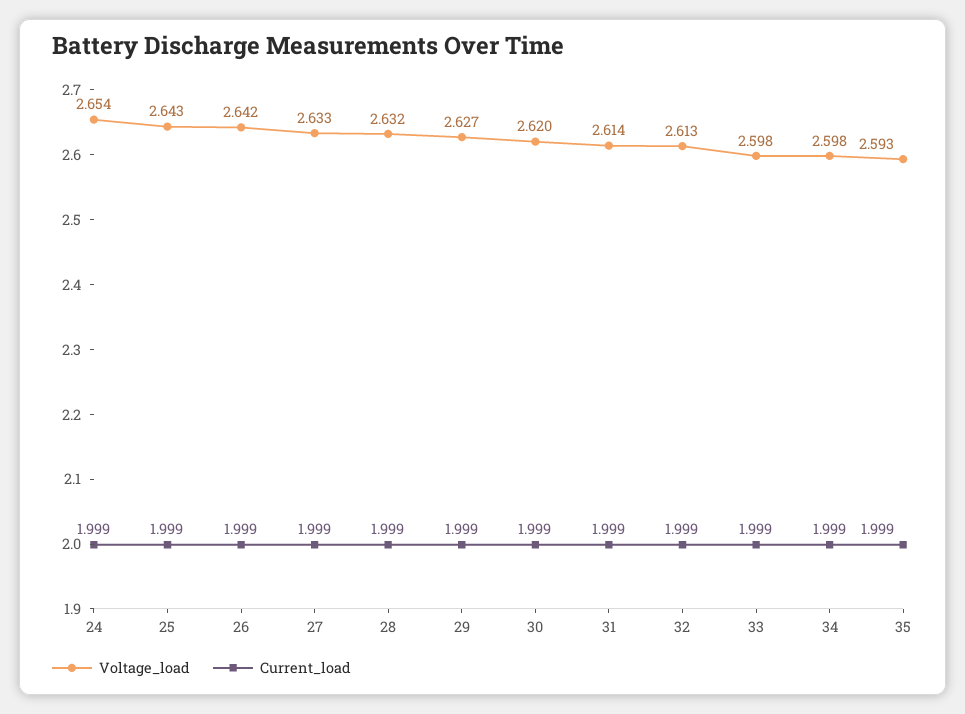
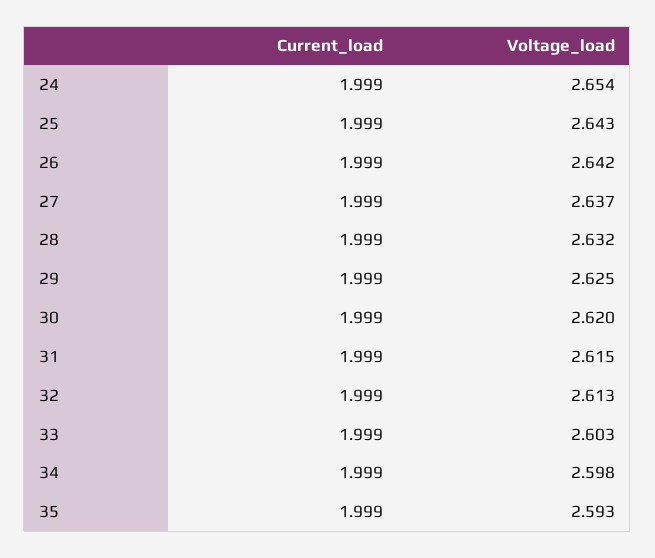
  {
    "Voltage_load": {
      "24": 2.654,
      "25": 2.643,
      "26": 2.642,
-     "27": 2.633,
+     "27": 2.637,
      "28": 2.632,
-     "29": 2.627,
+     "29": 2.625,
      "30": 2.62,
-     "31": 2.614,
+     "31": 2.615,
      "32": 2.613,
-     "33": 2.598,
+     "33": 2.603,
      "34": 2.598,
      "35": 2.593
    },
    "Current_load": {
      "24": 1.999,
      "25": 1.999,
      "26": 1.999,
      "27": 1.999,
      "28": 1.999,
      "29": 1.999,
      "30": 1.999,
      "31": 1.999,
      "32": 1.999,
      "33": 1.999,
      "34": 1.999,
      "35": 1.999
    }
  }

